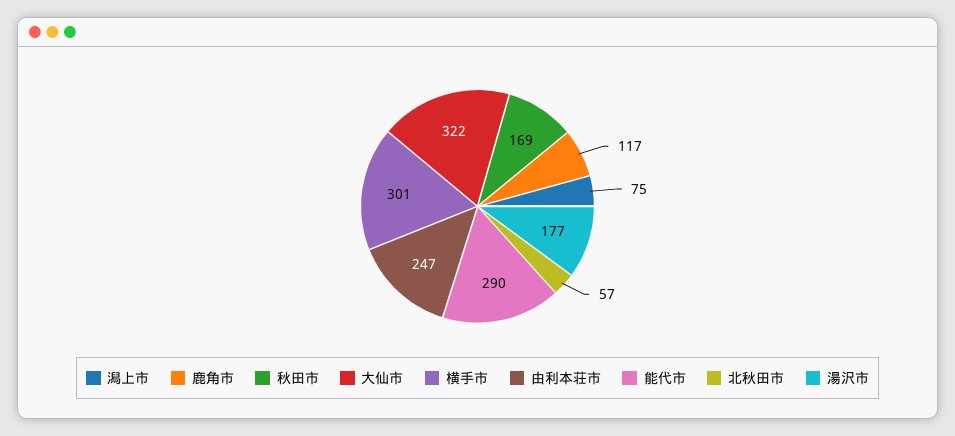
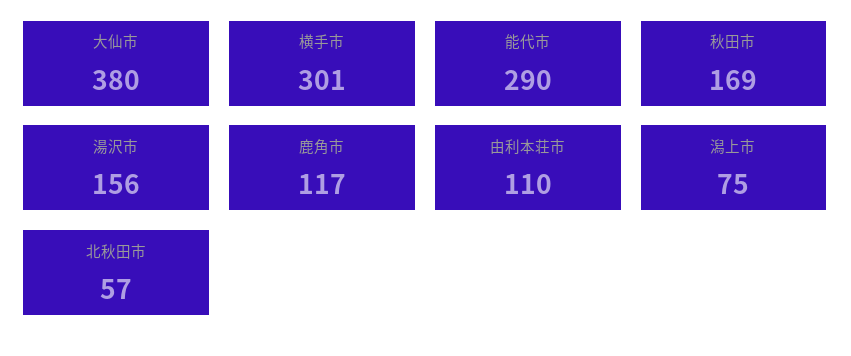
  {
    "潟上市": 75,
    "鹿角市": 117,
    "秋田市": 169,
-   "大仙市": 322,
+   "大仙市": 380,
    "横手市": 301,
-   "由利本荘市": 247,
+   "由利本荘市": 110,
    "能代市": 290,
    "北秋田市": 57,
-   "湯沢市": 177
+   "湯沢市": 156
  }

